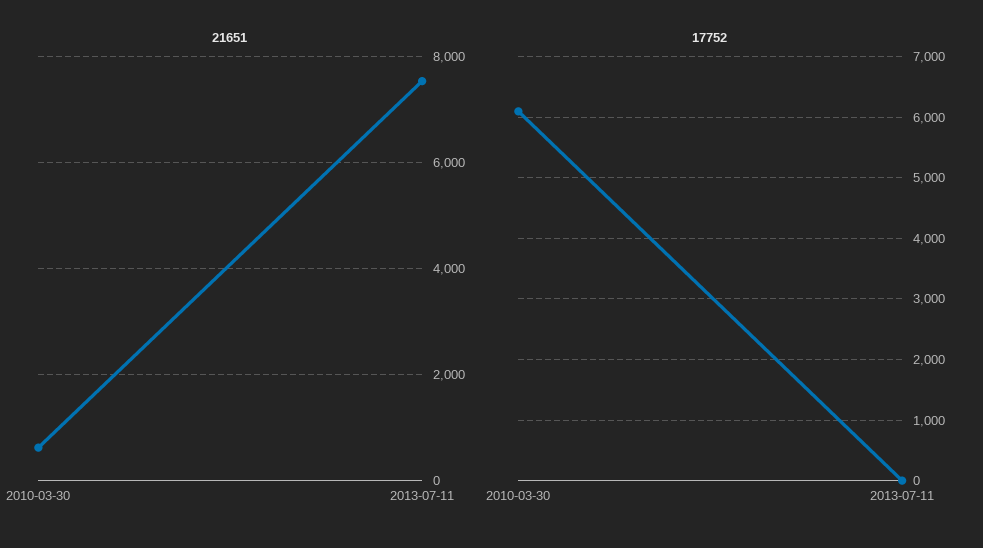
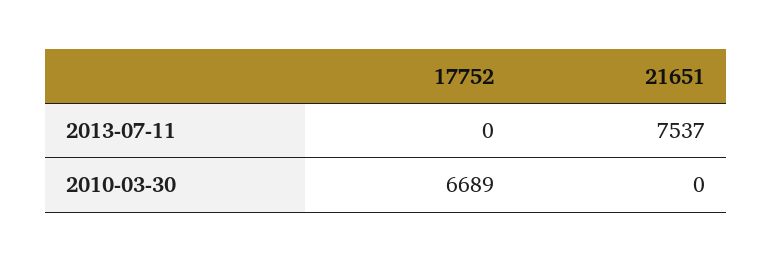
  {
    "21651": {
-     "2010-03-30": 600,
+     "2010-03-30": 0,
      "2013-07-11": 7537
    },
    "17752": {
-     "2010-03-30": 6100,
+     "2010-03-30": 6689,
      "2013-07-11": 0
    }
  }

